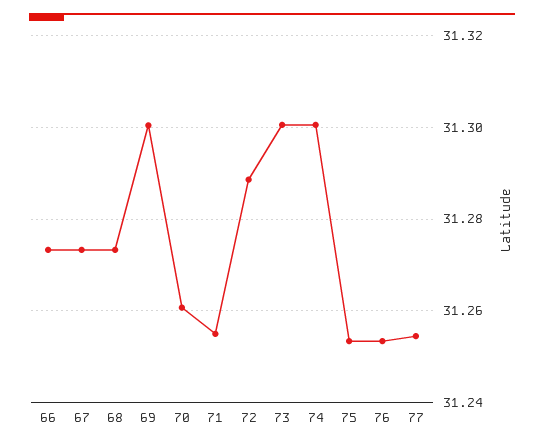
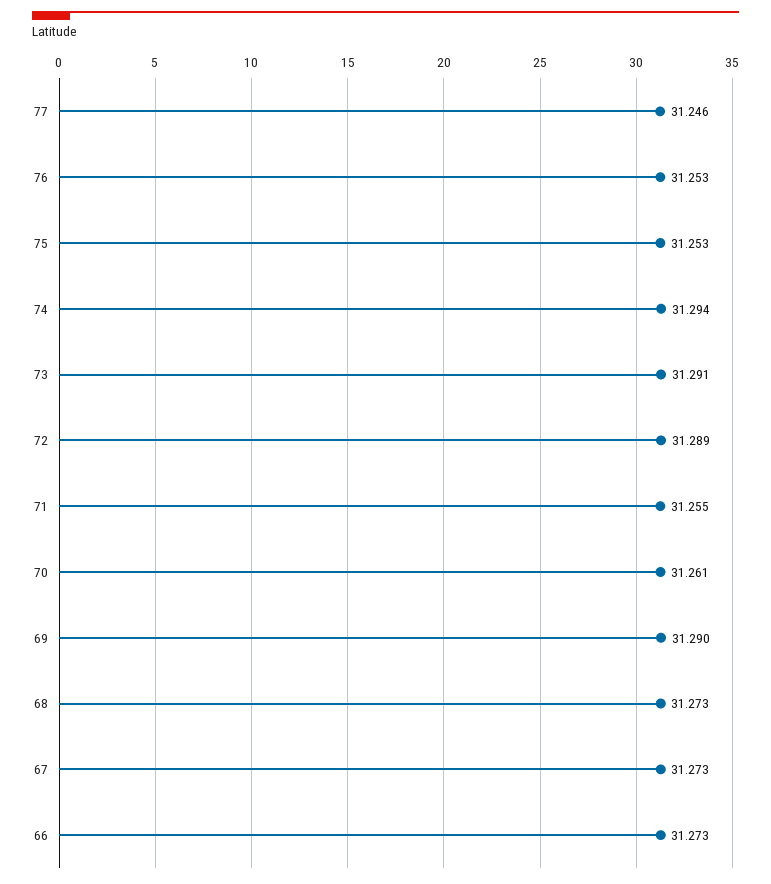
  {
    "66": 31.273,
    "67": 31.273,
    "68": 31.273,
-   "69": 31.3,
+   "69": 31.29,
    "70": 31.261,
    "71": 31.255,
    "72": 31.289,
-   "73": 31.3,
+   "73": 31.291,
-   "74": 31.3,
+   "74": 31.294,
    "75": 31.253,
    "76": 31.253,
-   "77": 31.254
+   "77": 31.246
  }

